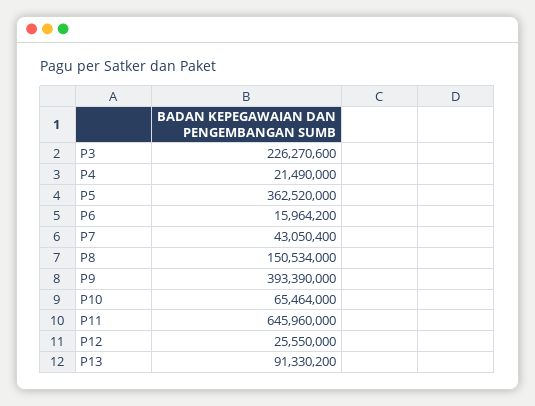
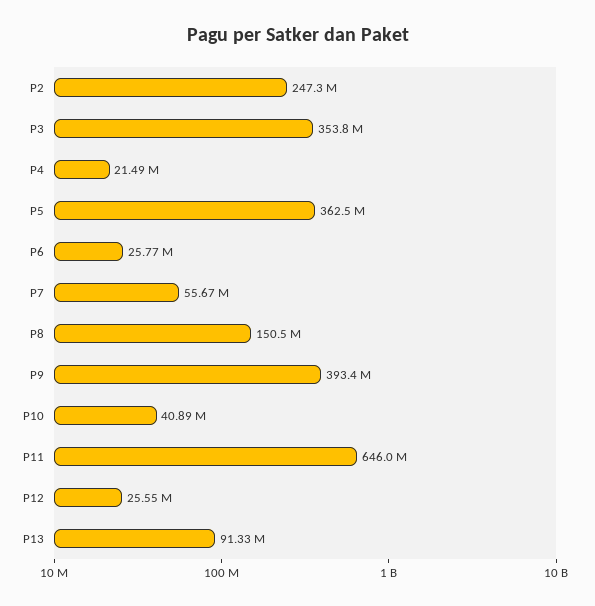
  {
-   "P3": 226270600,
+   "P3": 353800000,
    "P4": 21490000,
    "P5": 362520000,
-   "P6": 15964200,
+   "P6": 25770000,
-   "P7": 43050400,
+   "P7": 55670000,
    "P8": 150534000,
    "P9": 393390000,
-   "P10": 65464000,
+   "P10": 40890000,
    "P11": 645960000,
    "P12": 25550000,
-   "P13": 91330200
+   "P13": 91330200,
+   "P2": 247300000
  }

